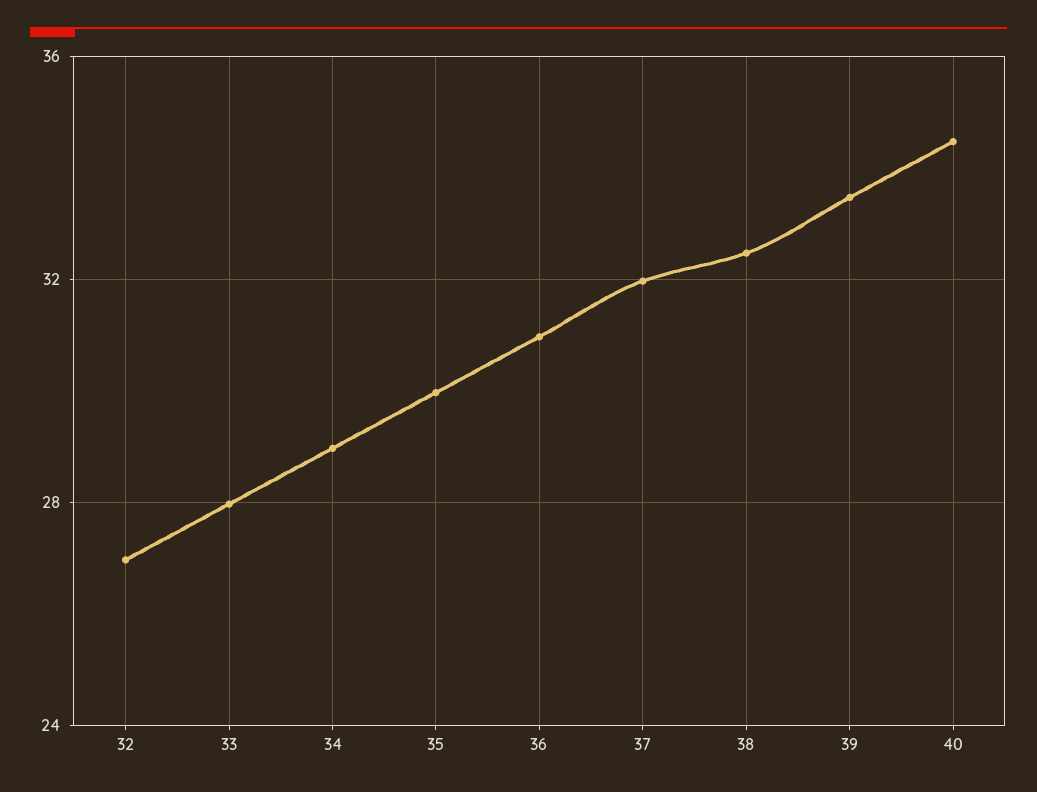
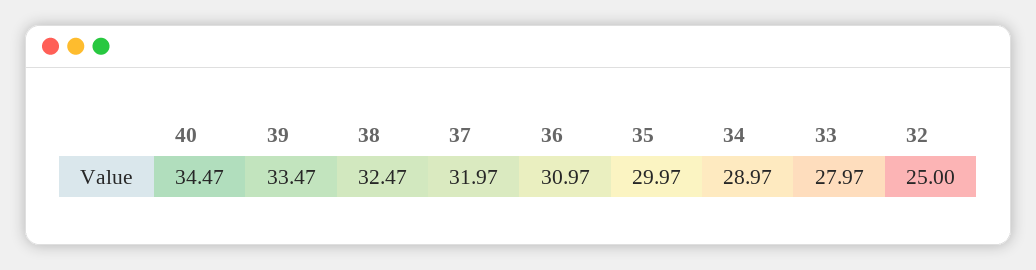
  {
-   "32": 27,
+   "32": 25,
    "33": 27.97,
    "34": 28.97,
    "35": 29.97,
    "36": 30.97,
    "37": 31.97,
    "38": 32.47,
    "39": 33.47,
    "40": 34.47
  }

